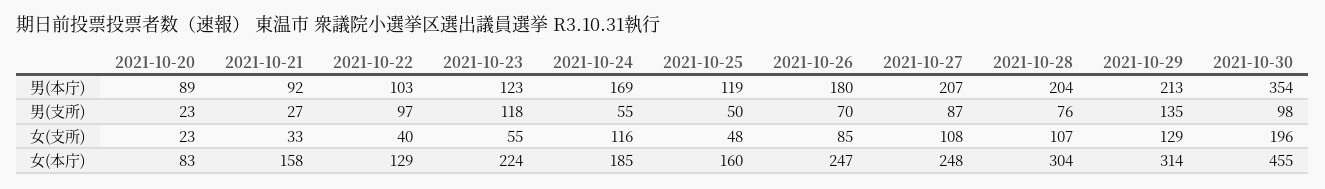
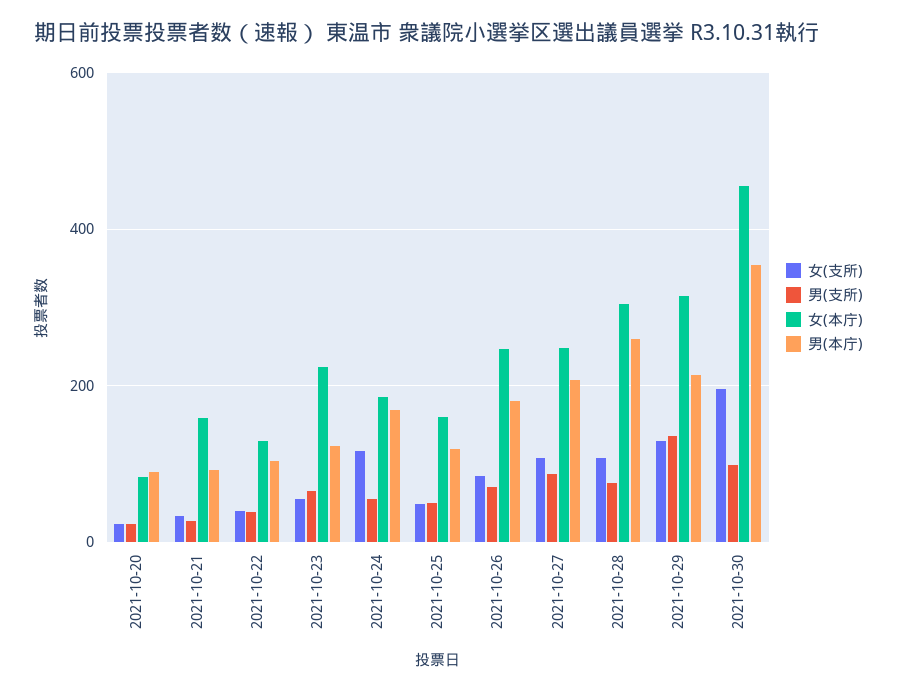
  {
    "男(本庁)": {
      "2021-10-20": 89,
      "2021-10-21": 92,
      "2021-10-22": 103,
      "2021-10-23": 123,
      "2021-10-24": 169,
      "2021-10-25": 119,
      "2021-10-26": 180,
      "2021-10-27": 207,
-     "2021-10-28": 204,
+     "2021-10-28": 260,
      "2021-10-29": 213,
      "2021-10-30": 354
    },
    "男(支所)": {
      "2021-10-20": 23,
      "2021-10-21": 27,
-     "2021-10-22": 97,
+     "2021-10-22": 40,
-     "2021-10-23": 118,
+     "2021-10-23": 60,
      "2021-10-24": 55,
      "2021-10-25": 50,
      "2021-10-26": 70,
      "2021-10-27": 87,
      "2021-10-28": 76,
      "2021-10-29": 135,
      "2021-10-30": 98
    },
    "女(支所)": {
      "2021-10-20": 23,
      "2021-10-21": 33,
      "2021-10-22": 40,
      "2021-10-23": 55,
      "2021-10-24": 116,
      "2021-10-25": 48,
      "2021-10-26": 85,
      "2021-10-27": 108,
      "2021-10-28": 107,
      "2021-10-29": 129,
      "2021-10-30": 196
    },
    "女(本庁)": {
      "2021-10-20": 83,
      "2021-10-21": 158,
      "2021-10-22": 129,
      "2021-10-23": 224,
      "2021-10-24": 185,
      "2021-10-25": 160,
      "2021-10-26": 247,
      "2021-10-27": 248,
      "2021-10-28": 304,
      "2021-10-29": 314,
      "2021-10-30": 455
    }
  }

